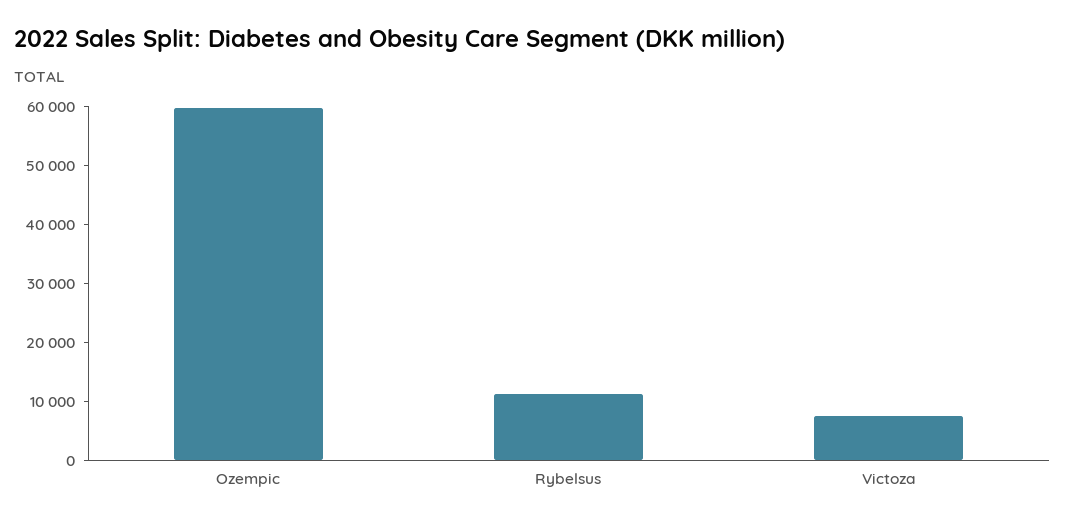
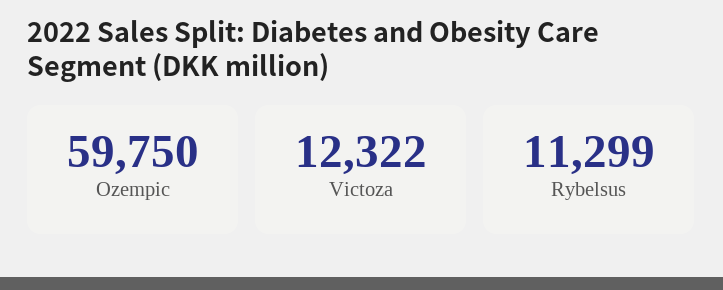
  {
    "Ozempic": 59750,
    "Rybelsus": 11299,
-   "Victoza": 8000
+   "Victoza": 12322
  }

